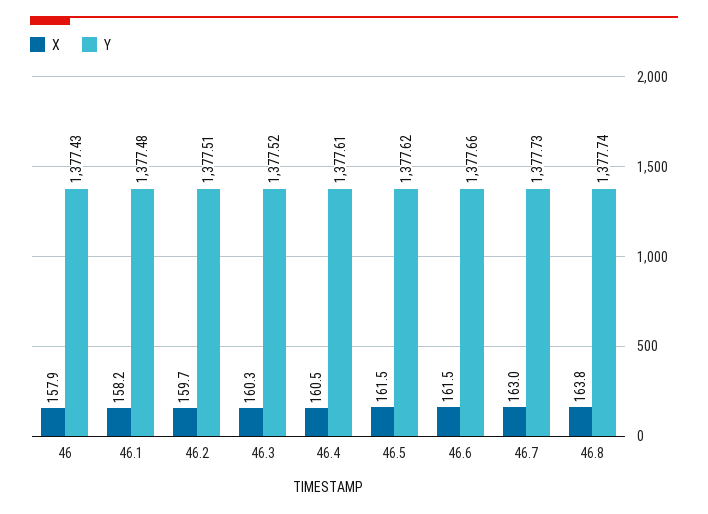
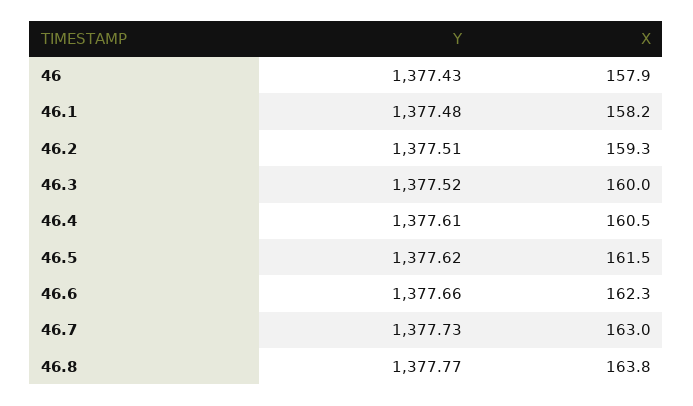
  {
    "X": {
      "46": 157.9,
      "46.1": 158.2,
-     "46.2": 159.7,
+     "46.2": 159.3,
-     "46.3": 160.3,
+     "46.3": 160,
      "46.4": 160.5,
      "46.5": 161.5,
-     "46.6": 161.5,
+     "46.6": 162.3,
      "46.7": 163,
      "46.8": 163.8
    },
    "Y": {
      "46": 1377.43,
      "46.1": 1377.48,
      "46.2": 1377.51,
      "46.3": 1377.52,
      "46.4": 1377.61,
      "46.5": 1377.62,
      "46.6": 1377.66,
      "46.7": 1377.73,
-     "46.8": 1377.74
+     "46.8": 1377.77
    }
  }

